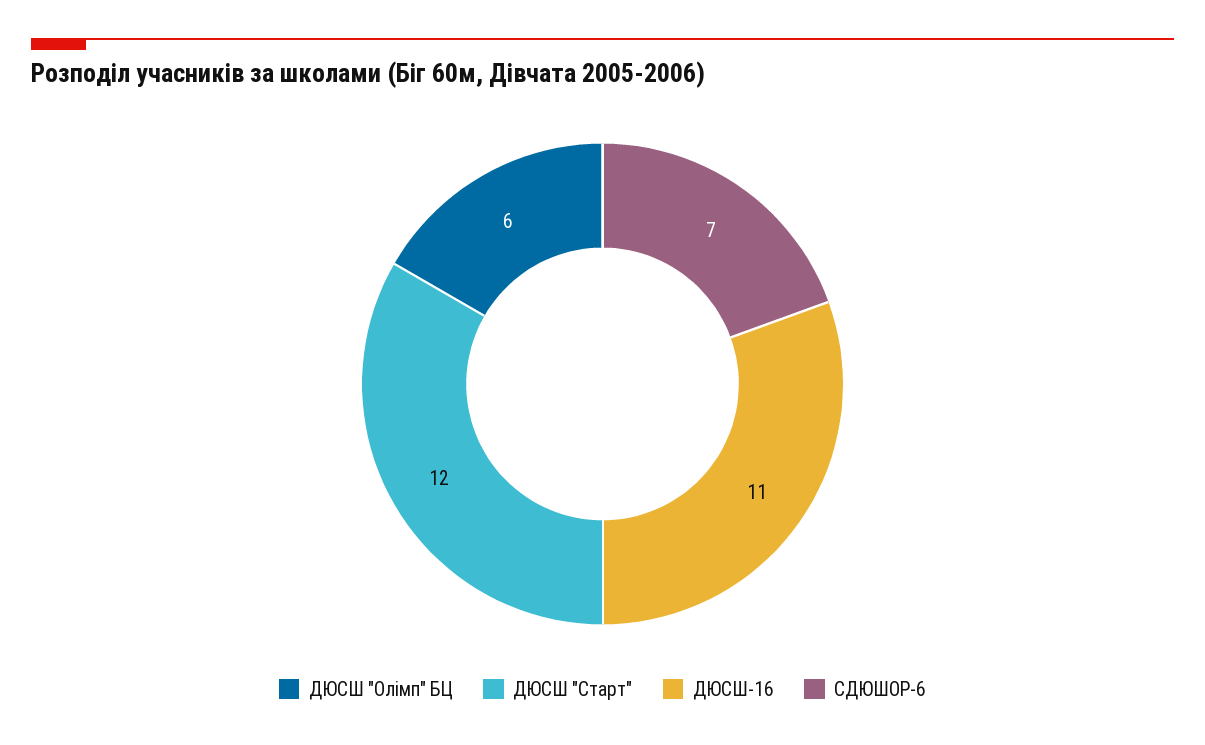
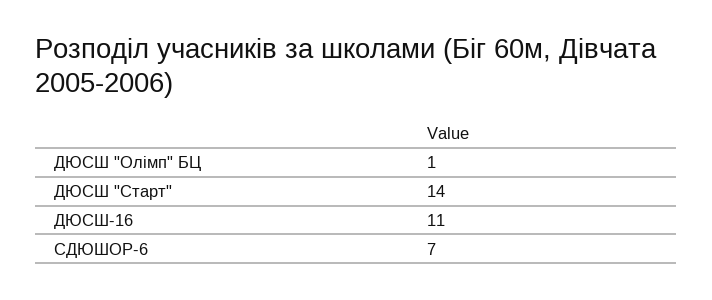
  {
-   "ДЮСШ \"Олімп\" БЦ": 6,
+   "ДЮСШ \"Олімп\" БЦ": 1,
-   "ДЮСШ \"Старт\"": 12,
+   "ДЮСШ \"Старт\"": 14,
    "ДЮСШ-16": 11,
    "СДЮШОР-6": 7
  }

